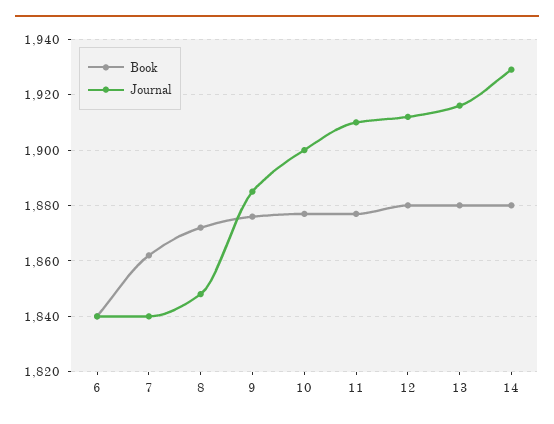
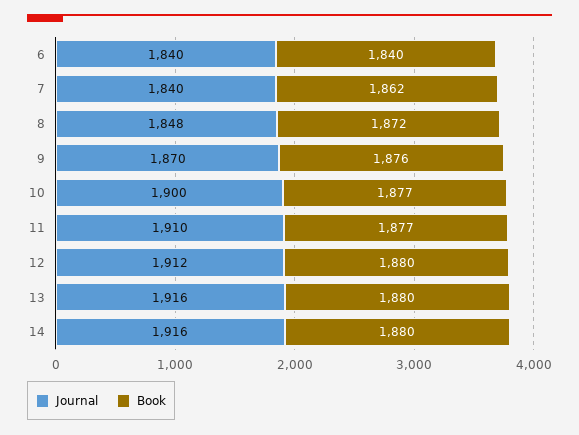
  {
    "Book": {
      "6": 1840,
      "7": 1862,
      "8": 1872,
      "9": 1876,
      "10": 1877,
      "11": 1877,
      "12": 1880,
      "13": 1880,
      "14": 1880
    },
    "Journal": {
      "6": 1840,
      "7": 1840,
      "8": 1848,
-     "9": 1885,
+     "9": 1870,
      "10": 1900,
      "11": 1910,
      "12": 1912,
      "13": 1916,
-     "14": 1930
+     "14": 1916
    }
  }

